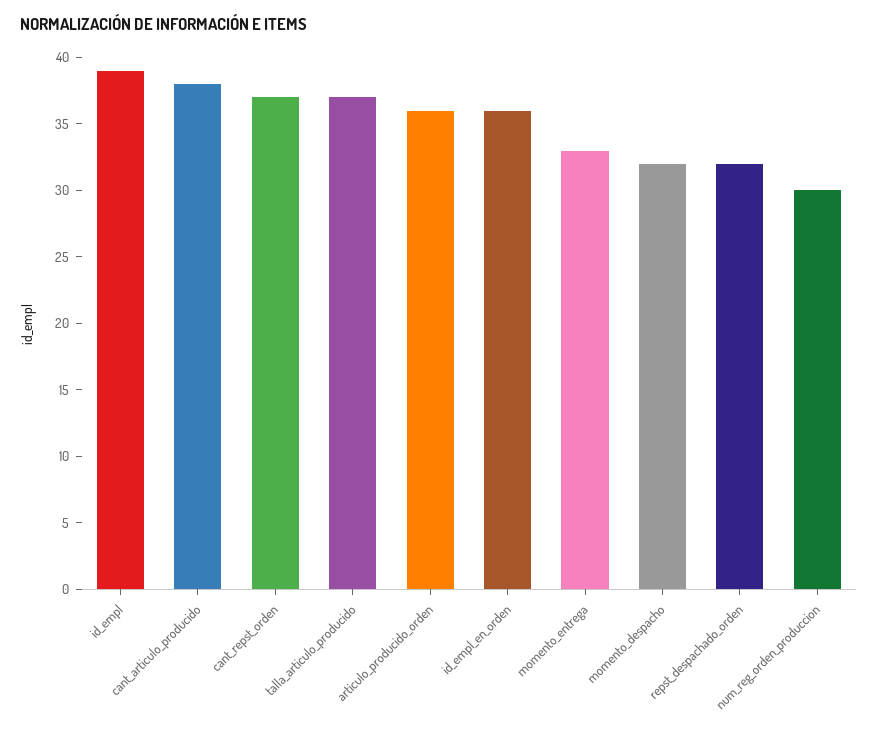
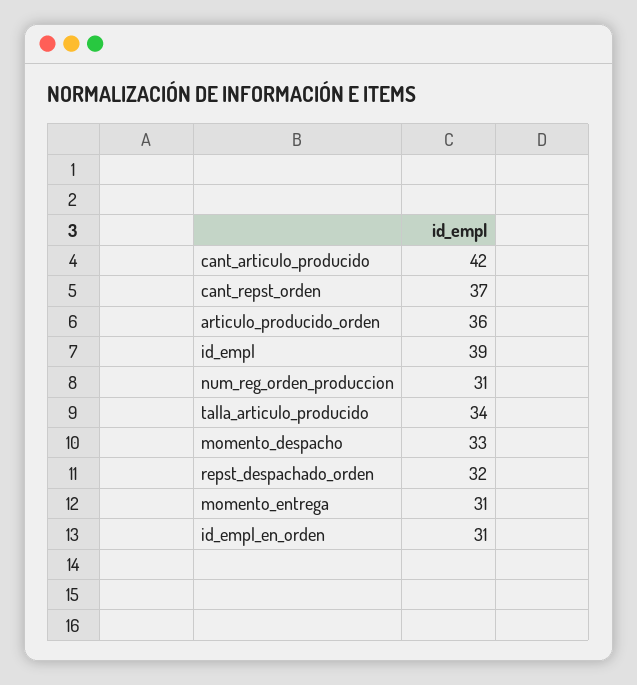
  {
    "id_empl": 39,
-   "cant_articulo_producido": 38,
+   "cant_articulo_producido": 42,
    "cant_repst_orden": 37,
-   "talla_articulo_producido": 37,
+   "talla_articulo_producido": 34,
    "articulo_producido_orden": 36,
-   "id_empl_en_orden": 36,
+   "id_empl_en_orden": 31,
-   "momento_entrega": 33,
+   "momento_entrega": 31,
-   "momento_despacho": 32,
+   "momento_despacho": 33,
    "repst_despachado_orden": 32,
-   "num_reg_orden_produccion": 30
+   "num_reg_orden_produccion": 31
  }

